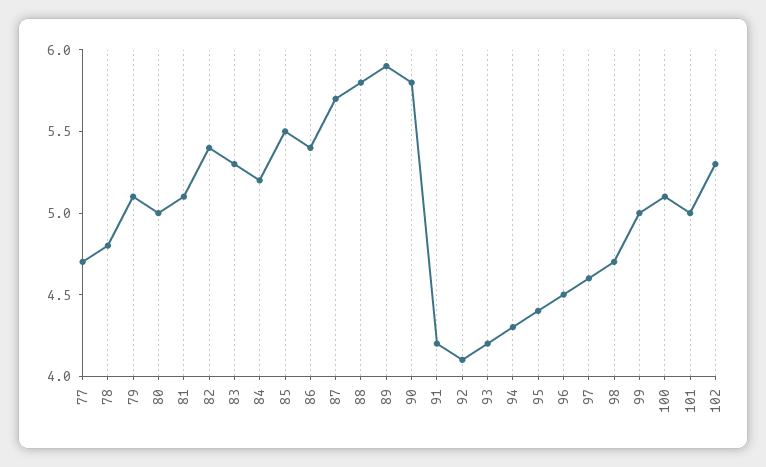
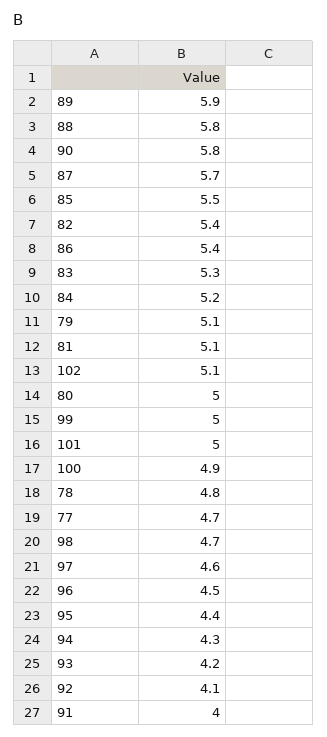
  {
    "77": 4.7,
    "78": 4.8,
    "79": 5.1,
    "80": 5,
    "81": 5.1,
    "82": 5.4,
    "83": 5.3,
    "84": 5.2,
    "85": 5.5,
    "86": 5.4,
    "87": 5.7,
    "88": 5.8,
    "89": 5.9,
    "90": 5.8,
-   "91": 4.2,
+   "91": 4,
    "92": 4.1,
    "93": 4.2,
    "94": 4.3,
    "95": 4.4,
    "96": 4.5,
    "97": 4.6,
    "98": 4.7,
    "99": 5,
-   "100": 5.1,
+   "100": 4.9,
    "101": 5,
-   "102": 5.3
+   "102": 5.1
  }

